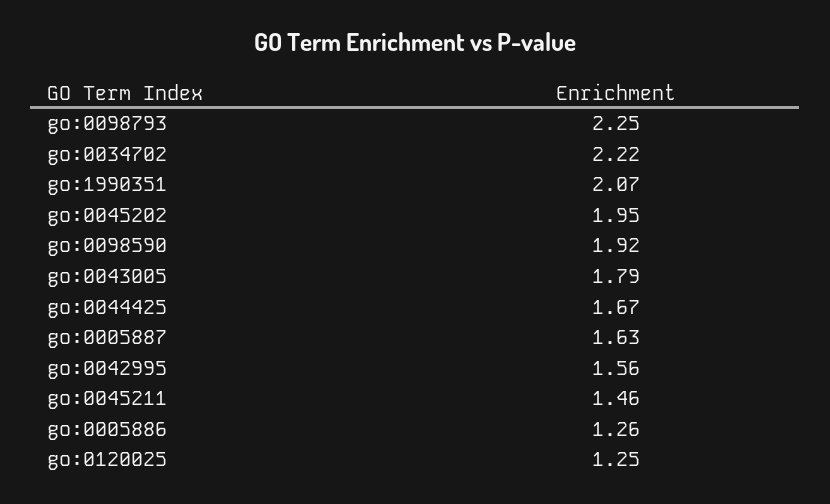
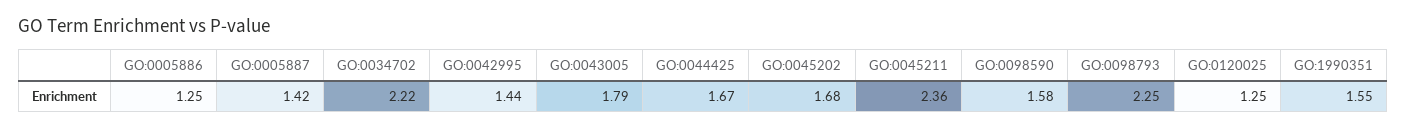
  {
    "go:0098793": 2.25,
    "go:0034702": 2.22,
-   "go:1990351": 2.07,
+   "go:1990351": 1.55,
-   "go:0045202": 1.95,
+   "go:0045202": 1.68,
-   "go:0098590": 1.92,
+   "go:0098590": 1.58,
    "go:0043005": 1.79,
    "go:0044425": 1.67,
-   "go:0005887": 1.63,
+   "go:0005887": 1.42,
-   "go:0042995": 1.56,
+   "go:0042995": 1.44,
-   "go:0045211": 1.46,
+   "go:0045211": 2.36,
-   "go:0005886": 1.26,
+   "go:0005886": 1.25,
    "go:0120025": 1.25
  }

